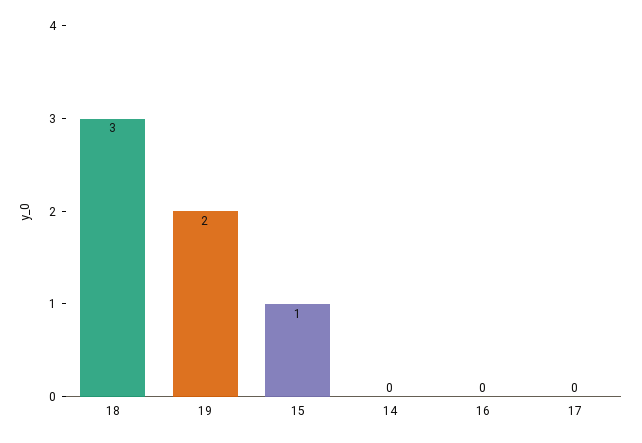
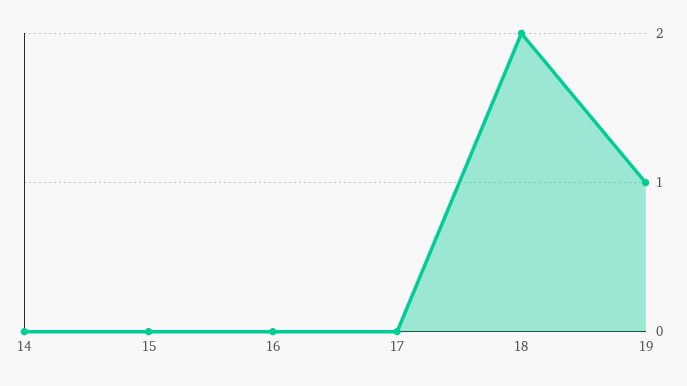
  {
-   "18": 3,
+   "18": 2,
-   "19": 2,
+   "19": 1,
-   "15": 1,
+   "15": 0,
    "14": 0,
    "16": 0,
    "17": 0
  }

